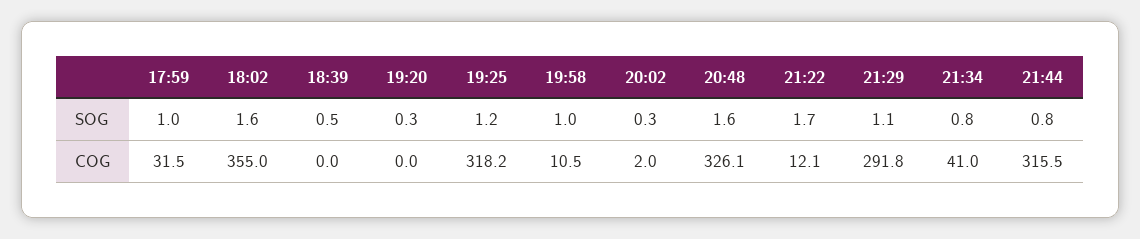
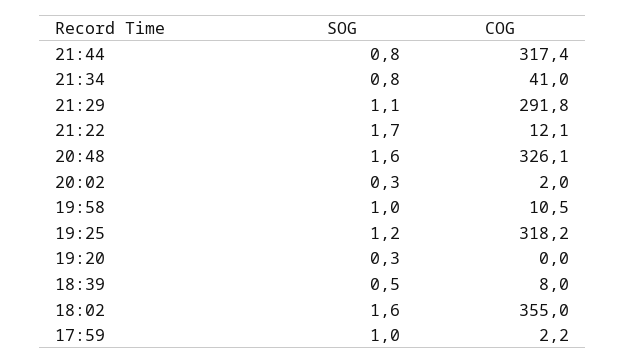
  {
    "17:59": {
      "SOG": 1,
-     "COG": 31.5
+     "COG": 2.2
    },
    "18:02": {
      "SOG": 1.6,
      "COG": 355
    },
    "18:39": {
      "SOG": 0.5,
-     "COG": 0
+     "COG": 8
    },
    "19:20": {
      "SOG": 0.3,
      "COG": 0
    },
    "19:25": {
      "SOG": 1.2,
      "COG": 318.2
    },
    "19:58": {
      "SOG": 1,
      "COG": 10.5
    },
    "20:02": {
      "SOG": 0.3,
      "COG": 2
    },
    "20:48": {
      "SOG": 1.6,
      "COG": 326.1
    },
    "21:22": {
      "SOG": 1.7,
      "COG": 12.1
    },
    "21:29": {
      "SOG": 1.1,
      "COG": 291.8
    },
    "21:34": {
      "SOG": 0.8,
      "COG": 41
    },
    "21:44": {
      "SOG": 0.8,
-     "COG": 315.5
+     "COG": 317.4
    }
  }

